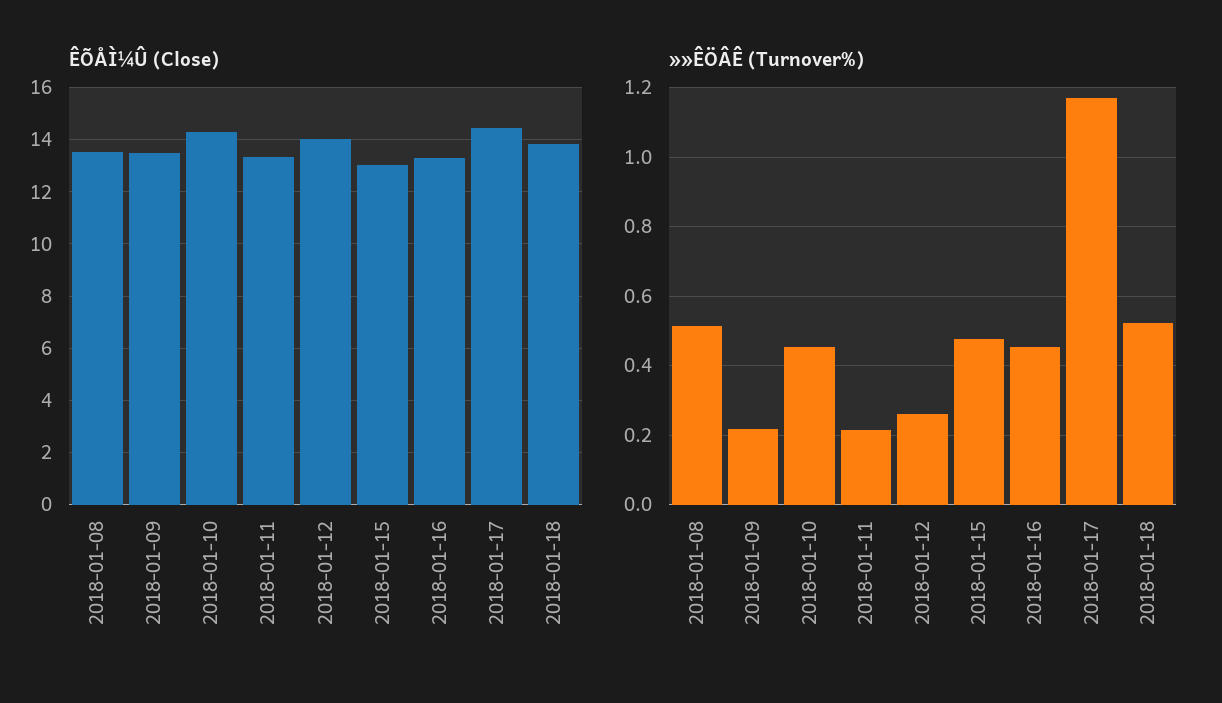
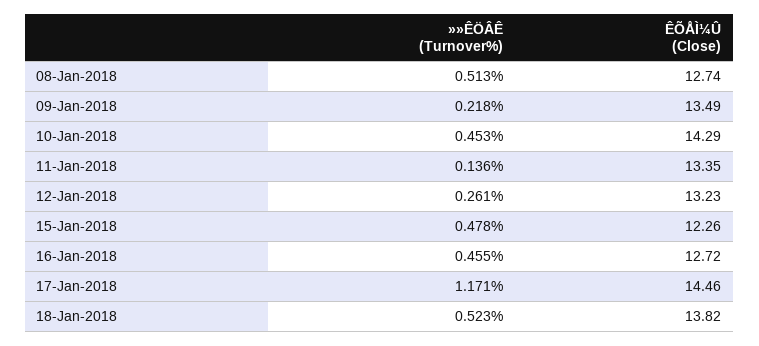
  {
    "ÊÕÅÌ¼Û (Close)": {
-     "2018-01-08": 13.5,
+     "2018-01-08": 12.74,
      "2018-01-09": 13.49,
      "2018-01-10": 14.29,
      "2018-01-11": 13.35,
-     "2018-01-12": 14,
+     "2018-01-12": 13.23,
-     "2018-01-15": 13,
+     "2018-01-15": 12.26,
-     "2018-01-16": 13.25,
+     "2018-01-16": 12.72,
      "2018-01-17": 14.46,
      "2018-01-18": 13.82
    },
    "»»ÊÖÂÊ (Turnover%)": {
      "2018-01-08": 0.513,
      "2018-01-09": 0.218,
      "2018-01-10": 0.453,
-     "2018-01-11": 0.22,
+     "2018-01-11": 0.136,
      "2018-01-12": 0.261,
      "2018-01-15": 0.478,
      "2018-01-16": 0.455,
      "2018-01-17": 1.171,
      "2018-01-18": 0.523
    }
  }

